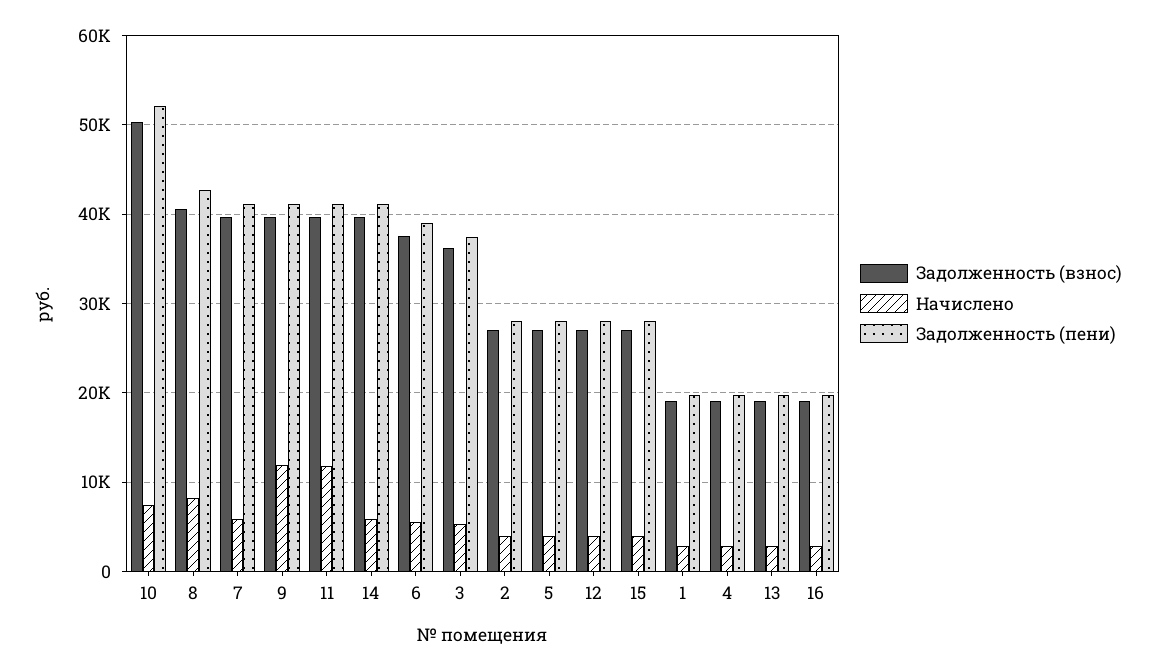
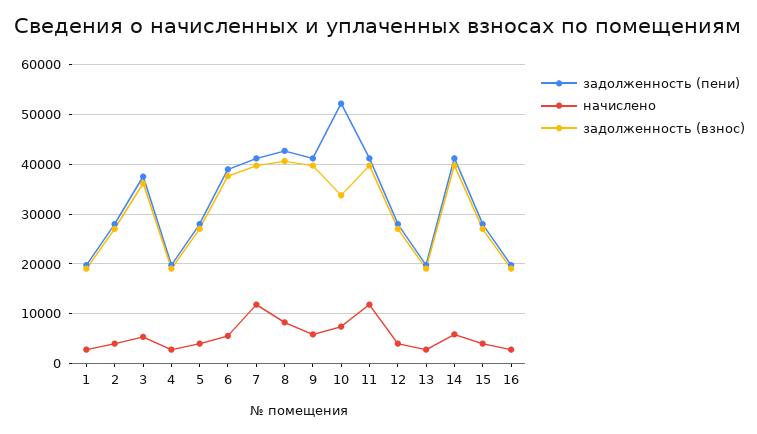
  {
    "Задолженность (взнос)": {
-     "10": 50000,
+     "10": 34000,
      "8": 41000,
      "7": 40000,
      "9": 40000,
      "11": 40000,
      "14": 40000,
      "6": 38000,
      "3": 36000,
      "2": 27000,
      "5": 27000,
      "12": 27000,
      "15": 27000,
      "1": 19000,
      "4": 19000,
      "13": 19000,
      "16": 19000
    },
    "Начислено": {
      "10": 7000,
      "8": 8000,
-     "7": 6000,
+     "7": 12000,
-     "9": 12000,
+     "9": 6000,
      "11": 12000,
      "14": 6000,
      "6": 6000,
      "3": 5000,
      "2": 4000,
      "5": 4000,
      "12": 4000,
      "15": 4000,
      "1": 3000,
      "4": 3000,
      "13": 3000,
      "16": 3000
    },
    "Задолженность (пени)": {
      "10": 52000,
      "8": 43000,
      "7": 41000,
      "9": 41000,
      "11": 41000,
      "14": 41000,
      "6": 39000,
      "3": 37000,
      "2": 28000,
      "5": 28000,
      "12": 28000,
      "15": 28000,
      "1": 20000,
      "4": 20000,
      "13": 20000,
      "16": 20000
    }
  }

